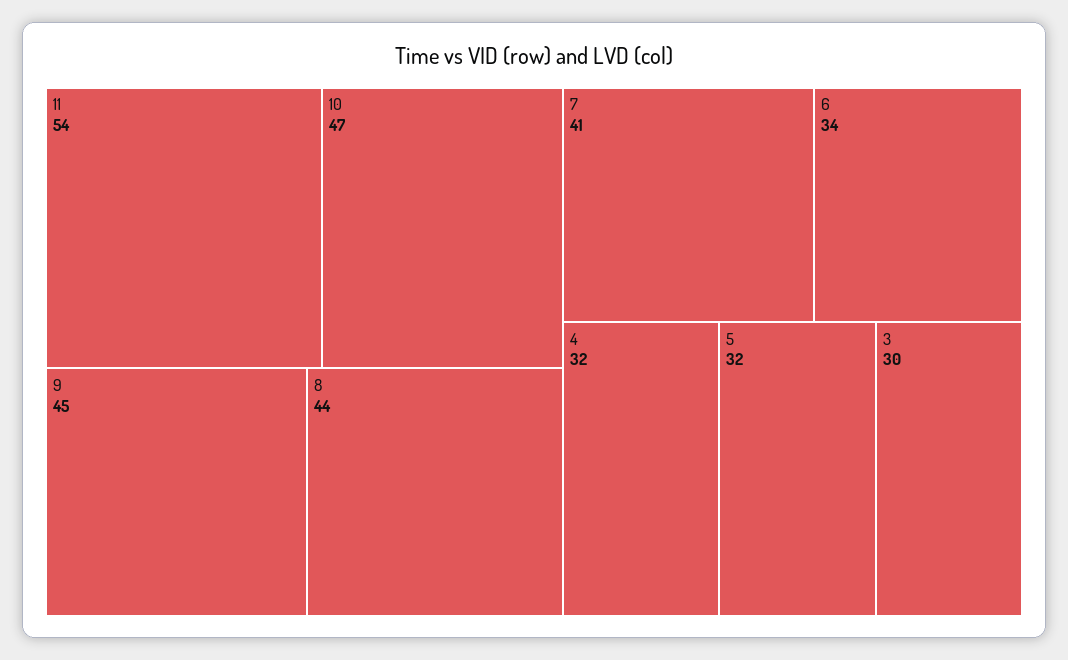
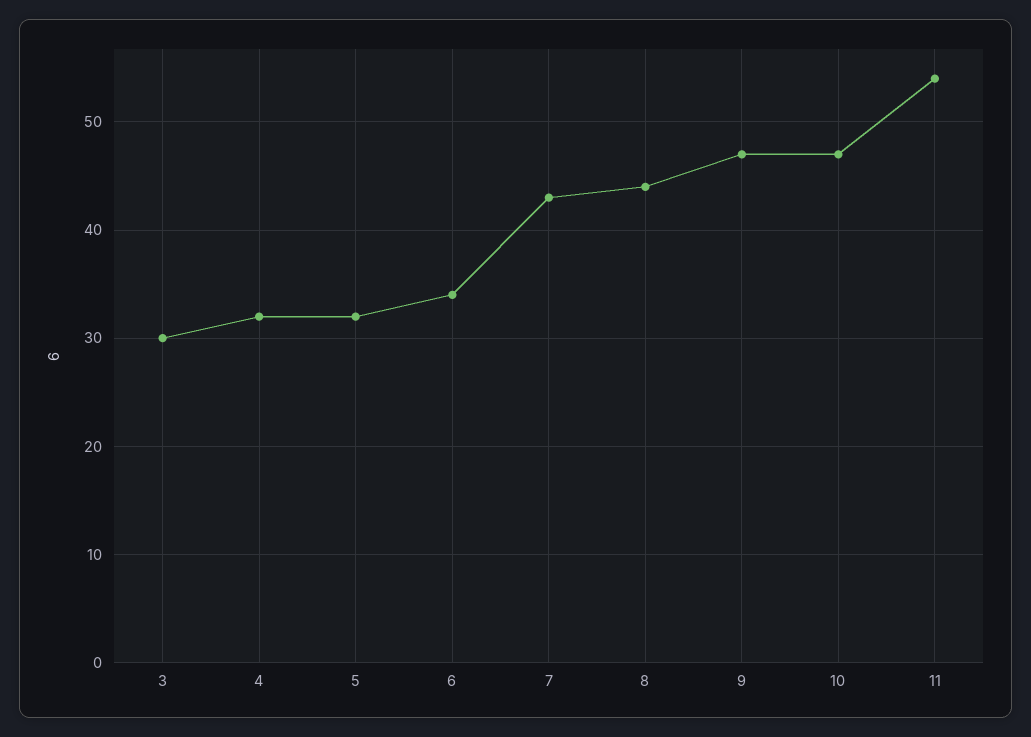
  {
    "11": 54,
    "10": 47,
-   "9": 45,
+   "9": 47,
    "8": 44,
-   "7": 41,
+   "7": 43,
    "6": 34,
    "4": 32,
    "5": 32,
    "3": 30
  }

